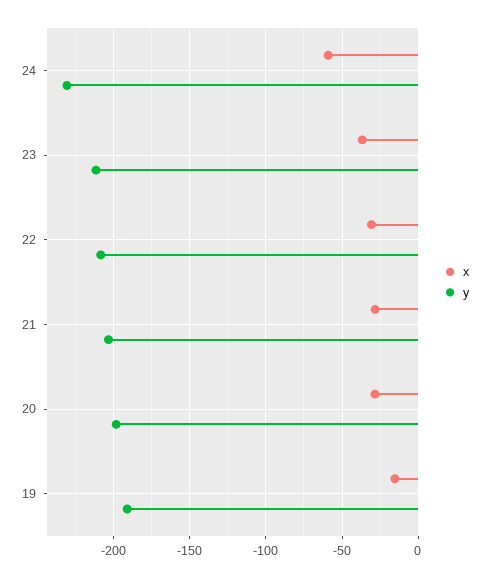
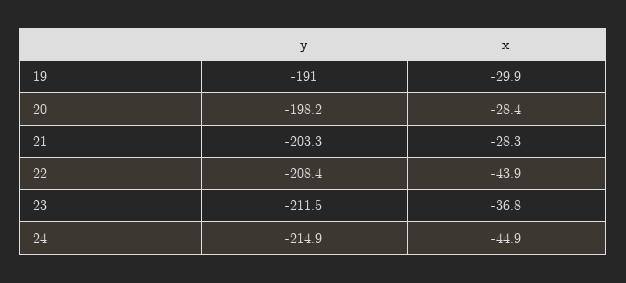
  {
    "x": {
-     "24": -60,
+     "24": -44.9,
      "23": -36.8,
-     "22": -30,
+     "22": -43.9,
      "21": -28.3,
      "20": -28.4,
-     "19": -15
+     "19": -29.9
    },
    "y": {
-     "24": -230,
+     "24": -214.9,
      "23": -211.5,
      "22": -208.4,
      "21": -203.3,
      "20": -198.2,
      "19": -191
    }
  }

